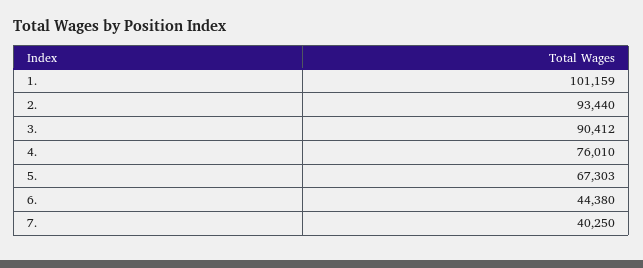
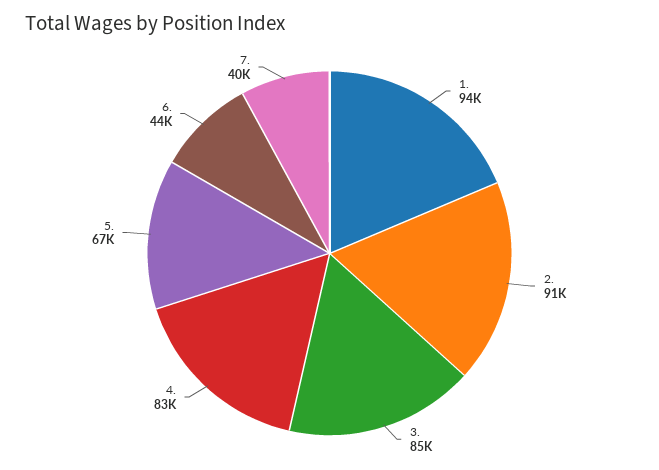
  {
-   "1.": 101159,
+   "1.": 94000,
-   "2.": 93440,
+   "2.": 91000,
-   "3.": 90412,
+   "3.": 85000,
-   "4.": 76010,
+   "4.": 83000,
    "5.": 67303,
    "6.": 44380,
    "7.": 40250
  }

